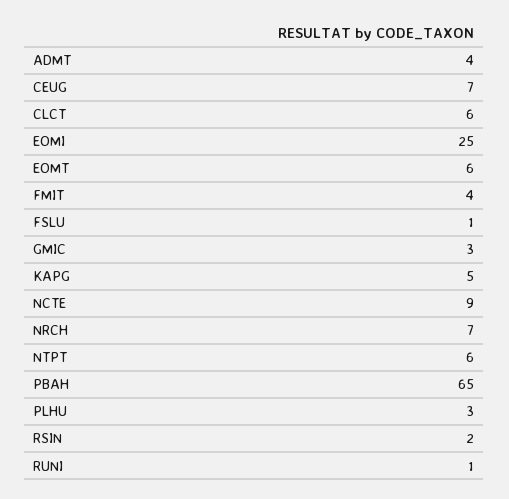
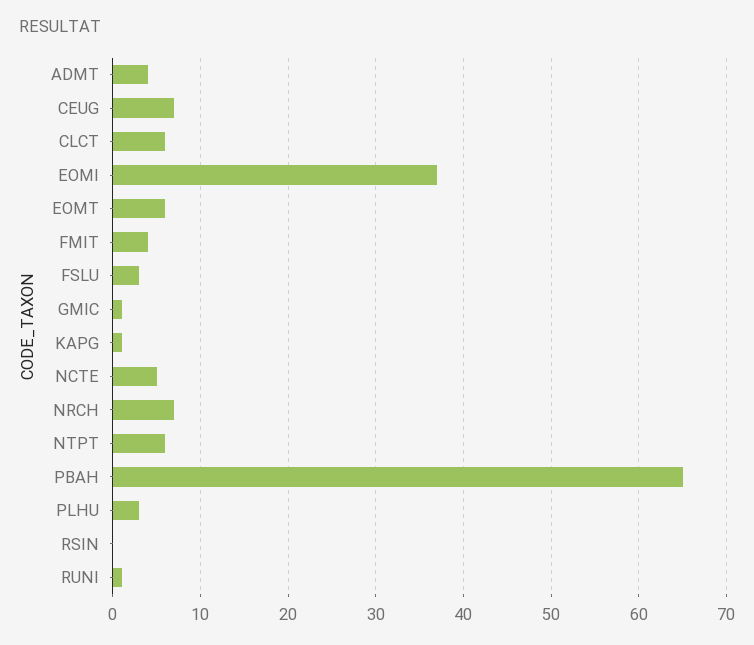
  {
    "ADMT": 4,
    "CEUG": 7,
    "CLCT": 6,
-   "EOMI": 25,
+   "EOMI": 37,
    "EOMT": 6,
    "FMIT": 4,
-   "FSLU": 1,
+   "FSLU": 3,
-   "GMIC": 3,
+   "GMIC": 1,
-   "KAPG": 5,
+   "KAPG": 1,
-   "NCTE": 9,
+   "NCTE": 5,
    "NRCH": 7,
    "NTPT": 6,
    "PBAH": 65,
    "PLHU": 3,
-   "RSIN": 2,
+   "RSIN": 0,
    "RUNI": 1
  }

